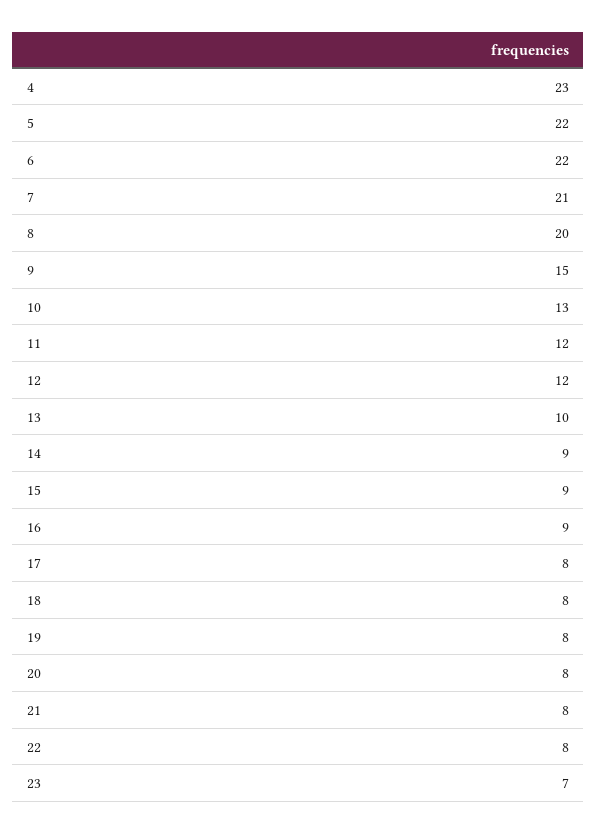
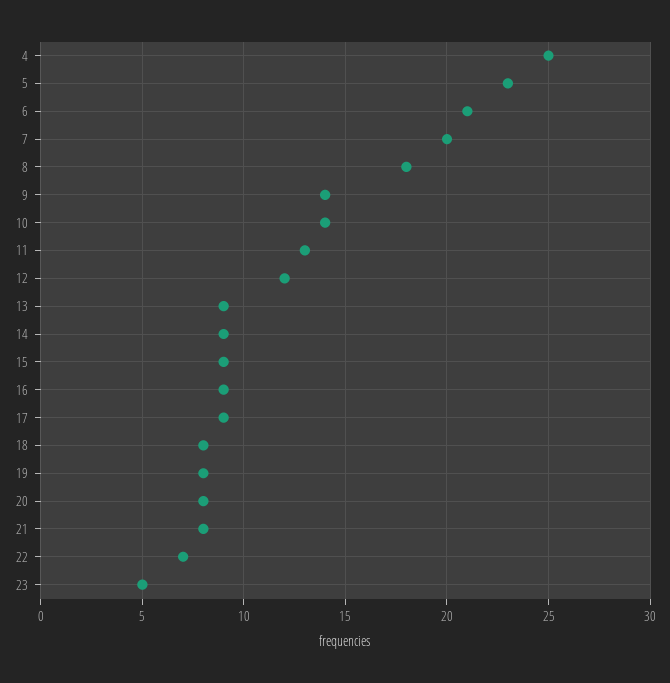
  {
-   "4": 23,
+   "4": 25,
-   "5": 22,
+   "5": 23,
-   "6": 22,
+   "6": 21,
-   "7": 21,
+   "7": 20,
-   "8": 20,
+   "8": 18,
-   "9": 15,
+   "9": 14,
-   "10": 13,
+   "10": 14,
-   "11": 12,
+   "11": 13,
    "12": 12,
-   "13": 10,
+   "13": 9,
    "14": 9,
    "15": 9,
    "16": 9,
-   "17": 8,
+   "17": 9,
    "18": 8,
    "19": 8,
    "20": 8,
    "21": 8,
-   "22": 8,
+   "22": 7,
-   "23": 7
+   "23": 5
  }

